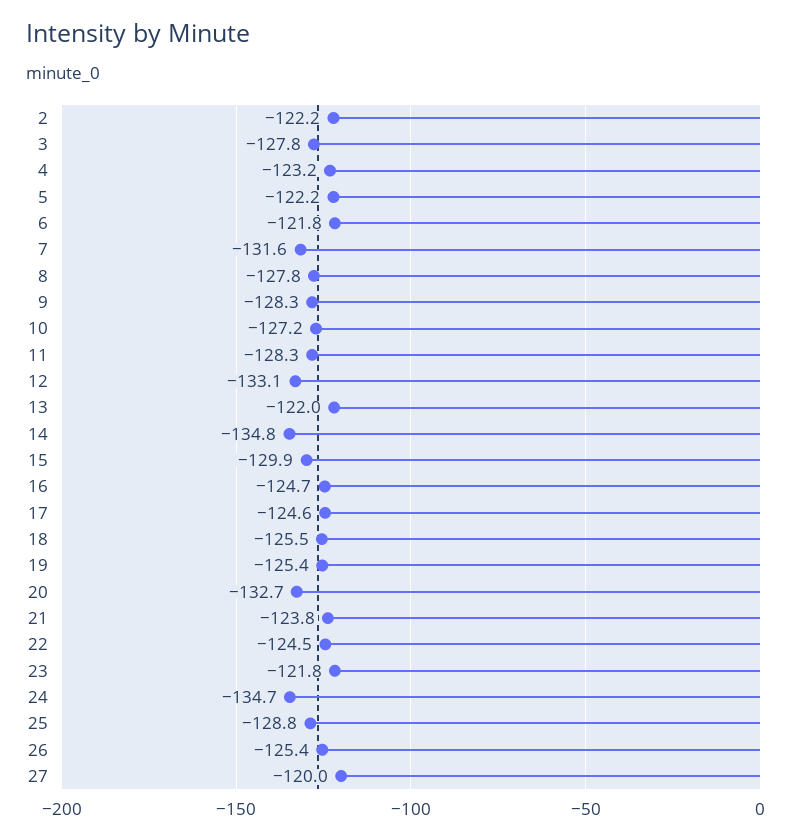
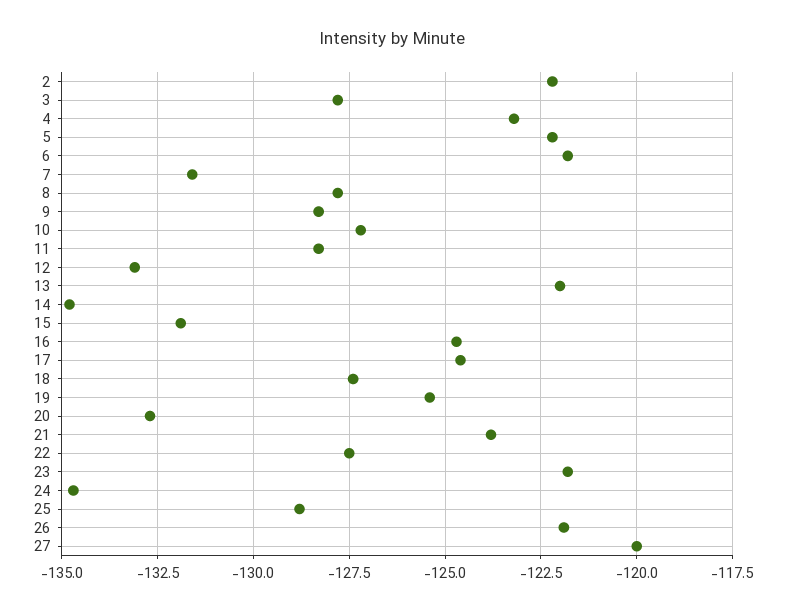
  {
    "2": -122.2,
    "3": -127.8,
    "4": -123.2,
    "5": -122.2,
    "6": -121.8,
    "7": -131.6,
    "8": -127.8,
    "9": -128.3,
    "10": -127.2,
    "11": -128.3,
    "12": -133.1,
    "13": -122,
    "14": -134.8,
-   "15": -129.9,
+   "15": -132,
    "16": -124.7,
    "17": -124.6,
-   "18": -125.5,
+   "18": -127.5,
    "19": -125.4,
    "20": -132.7,
    "21": -123.8,
-   "22": -124.5,
+   "22": -127.5,
    "23": -121.8,
    "24": -134.7,
    "25": -128.8,
-   "26": -125.4,
+   "26": -122,
    "27": -120
  }

